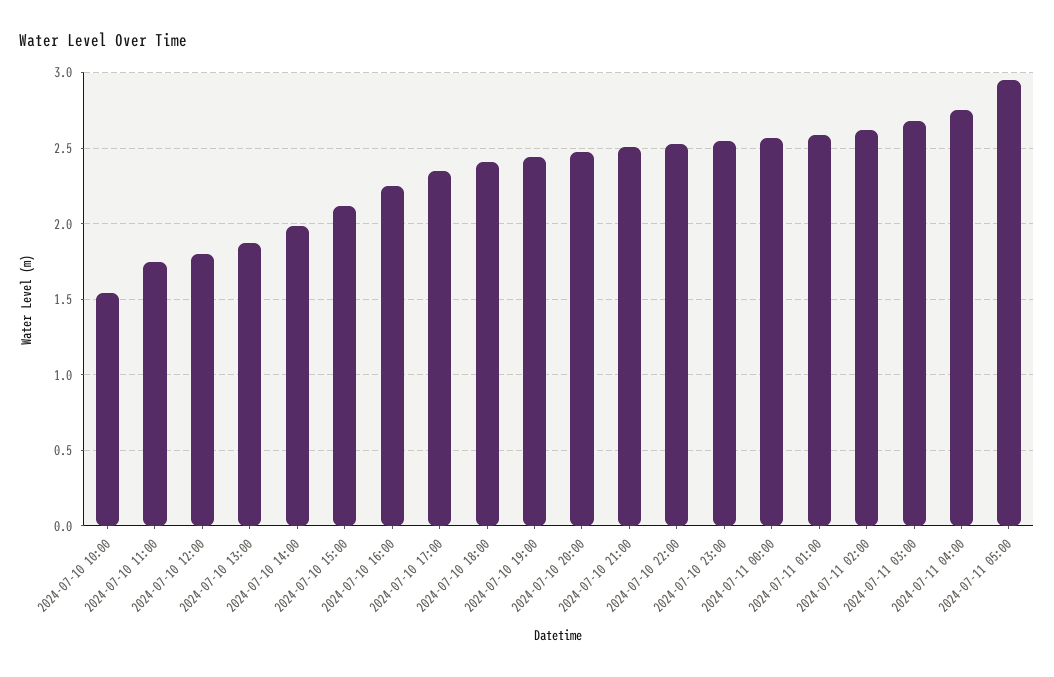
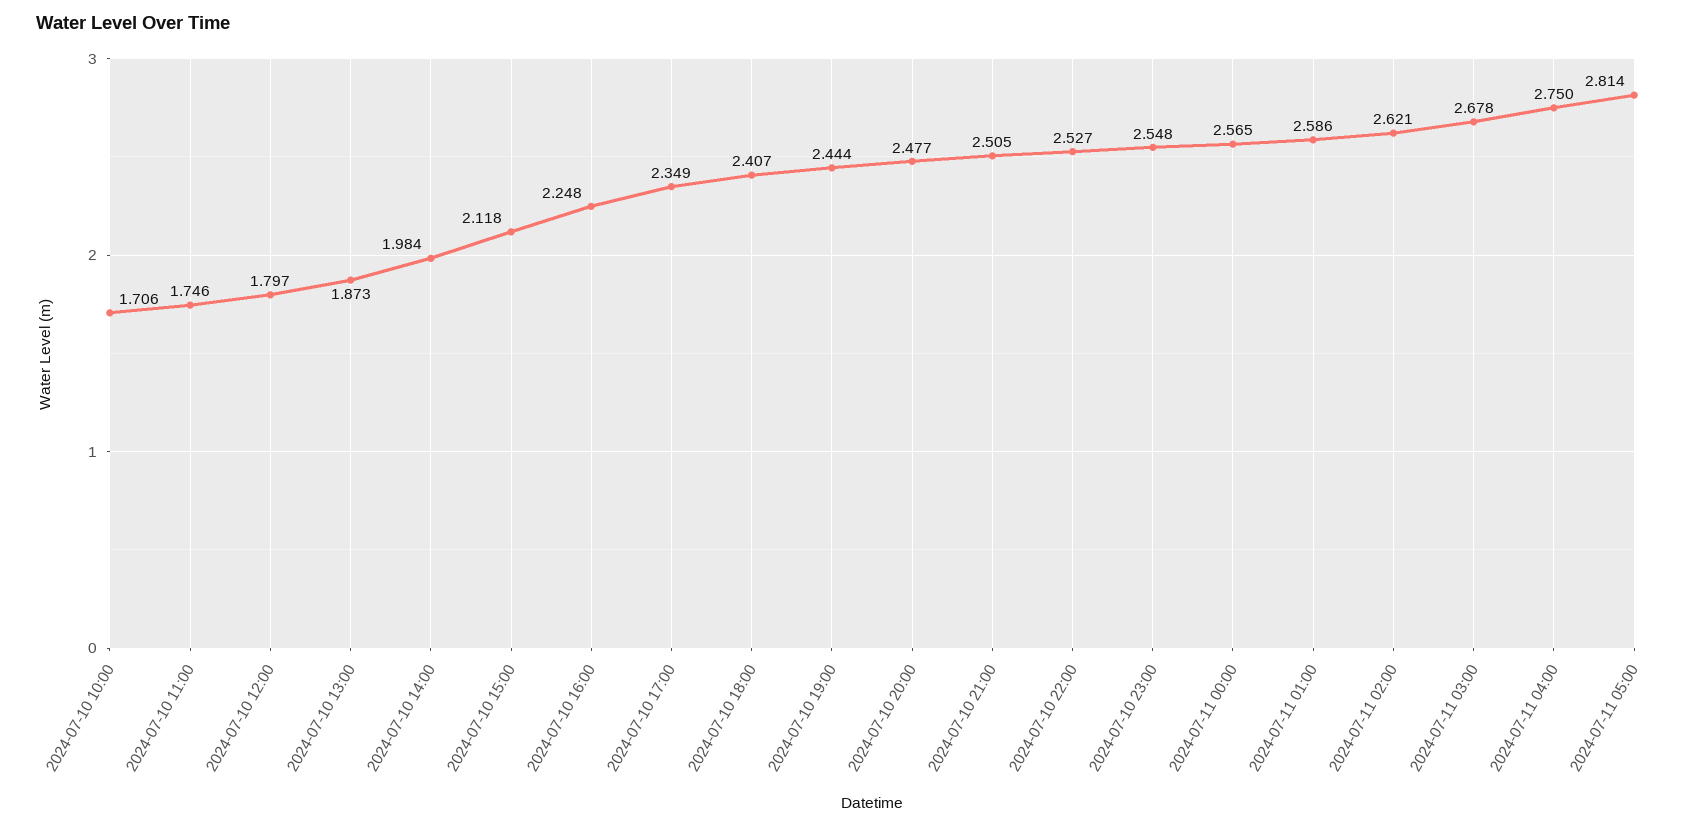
  {
-   "2024-07-10 10:00": 1.55,
+   "2024-07-10 10:00": 1.706,
    "2024-07-10 11:00": 1.746,
    "2024-07-10 12:00": 1.797,
    "2024-07-10 13:00": 1.873,
    "2024-07-10 14:00": 1.984,
    "2024-07-10 15:00": 2.118,
    "2024-07-10 16:00": 2.248,
    "2024-07-10 17:00": 2.349,
    "2024-07-10 18:00": 2.407,
    "2024-07-10 19:00": 2.444,
    "2024-07-10 20:00": 2.477,
    "2024-07-10 21:00": 2.505,
    "2024-07-10 22:00": 2.527,
    "2024-07-10 23:00": 2.548,
    "2024-07-11 00:00": 2.565,
    "2024-07-11 01:00": 2.586,
    "2024-07-11 02:00": 2.621,
    "2024-07-11 03:00": 2.678,
    "2024-07-11 04:00": 2.75,
-   "2024-07-11 05:00": 2.95
+   "2024-07-11 05:00": 2.814
  }

